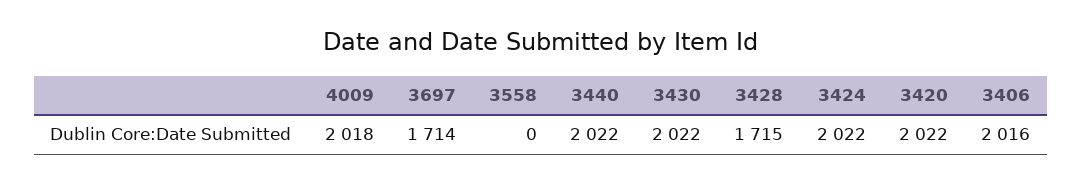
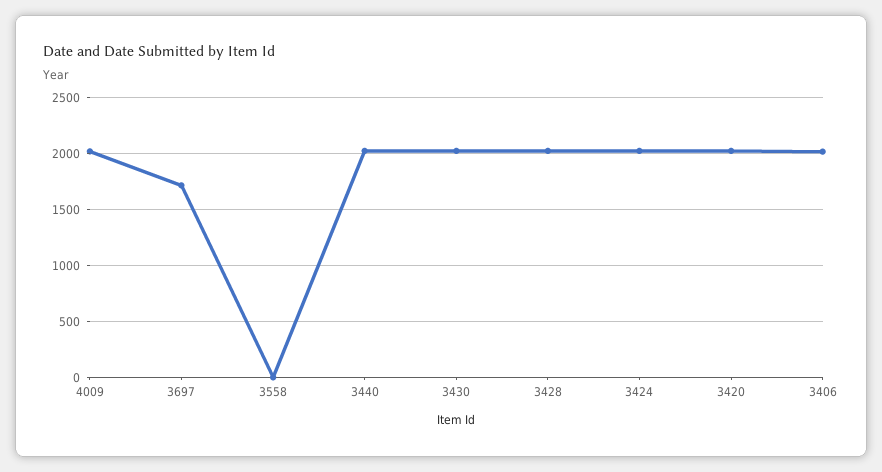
  {
    "4009": 2018,
    "3697": 1714,
    "3558": 0,
    "3440": 2022,
    "3430": 2022,
-   "3428": 1715,
+   "3428": 2000,
    "3424": 2022,
    "3420": 2022,
    "3406": 2016
  }

